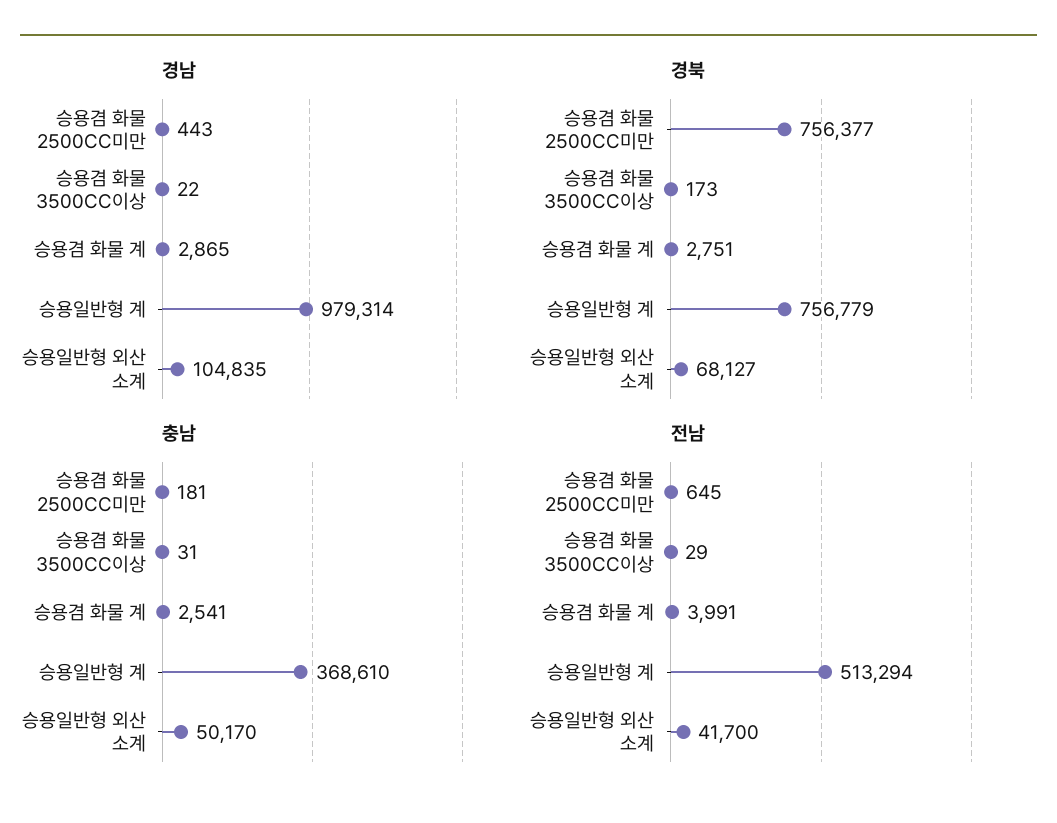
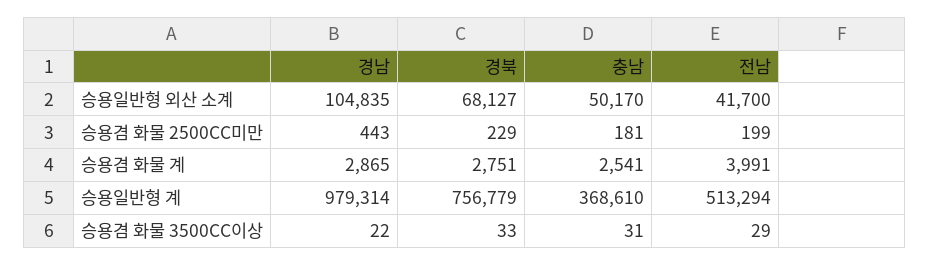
  {
    "경남": {
      "승용겸 화물 2500CC미만": 443,
      "승용겸 화물 3500CC이상": 22,
      "승용겸 화물 계": 2865,
      "승용일반형 계": 979314,
      "승용일반형 외산 소계": 104835
    },
    "경북": {
-     "승용겸 화물 2500CC미만": 756377,
+     "승용겸 화물 2500CC미만": 229,
-     "승용겸 화물 3500CC이상": 173,
+     "승용겸 화물 3500CC이상": 33,
      "승용겸 화물 계": 2751,
      "승용일반형 계": 756779,
      "승용일반형 외산 소계": 68127
    },
    "충남": {
      "승용겸 화물 2500CC미만": 181,
      "승용겸 화물 3500CC이상": 31,
      "승용겸 화물 계": 2541,
      "승용일반형 계": 368610,
      "승용일반형 외산 소계": 50170
    },
    "전남": {
-     "승용겸 화물 2500CC미만": 645,
+     "승용겸 화물 2500CC미만": 199,
      "승용겸 화물 3500CC이상": 29,
      "승용겸 화물 계": 3991,
      "승용일반형 계": 513294,
      "승용일반형 외산 소계": 41700
    }
  }

